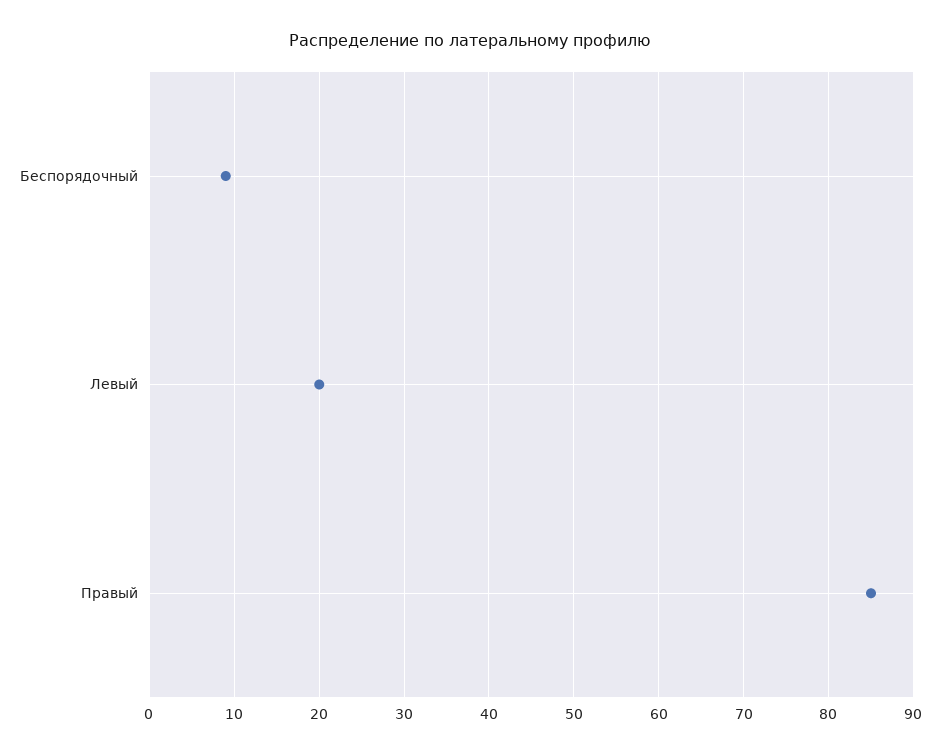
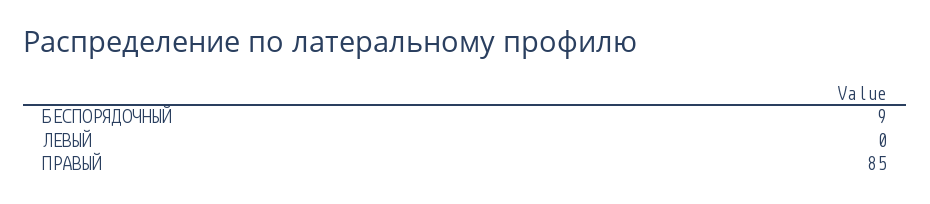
  {
    "Беспорядочный": 9,
-   "Левый": 20,
+   "Левый": 0,
    "Правый": 85
  }

